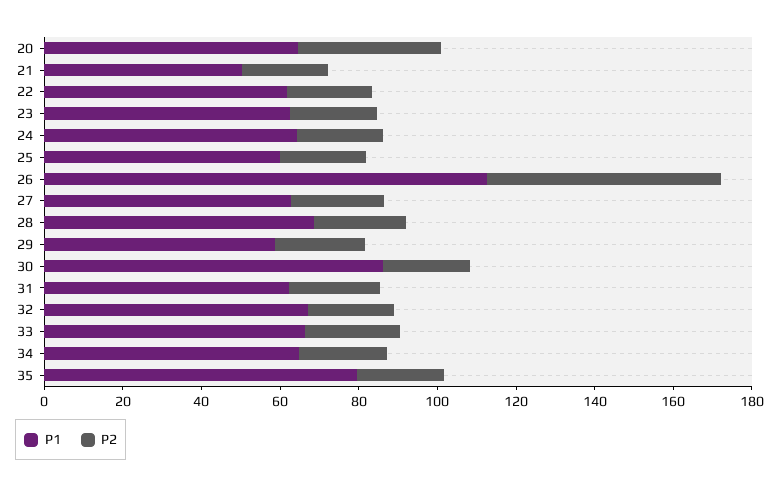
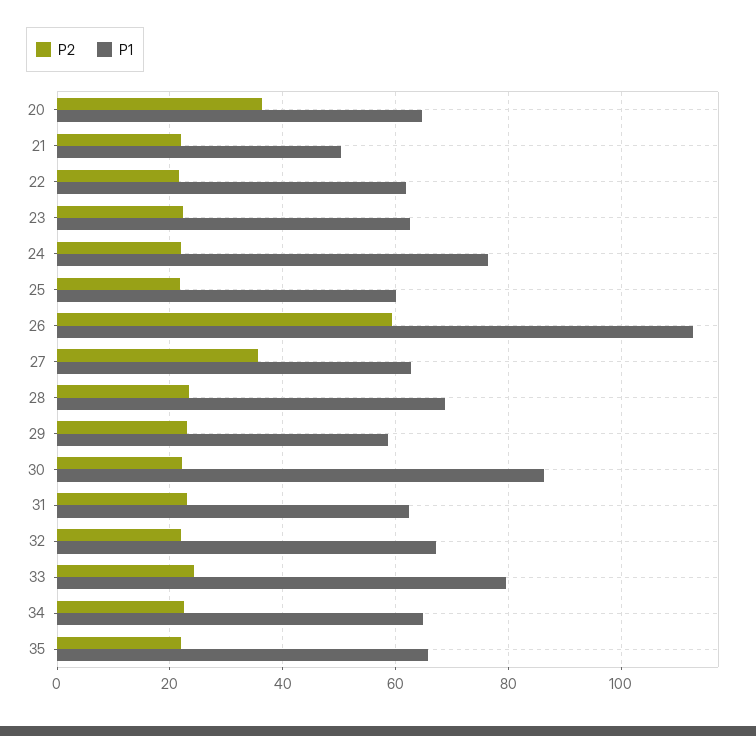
  {
    "P1": {
      "20": 64,
      "21": 50,
      "22": 62,
      "23": 62,
-     "24": 65,
+     "24": 76,
      "25": 60,
      "26": 112,
      "27": 62,
      "28": 68,
      "29": 58,
      "30": 86,
      "31": 62,
      "32": 68,
-     "33": 65,
+     "33": 80,
      "34": 64,
-     "35": 80
+     "35": 66
    },
    "P2": {
      "20": 36,
      "21": 22,
      "22": 22,
      "23": 22,
      "24": 22,
      "25": 22,
      "26": 60,
-     "27": 25,
+     "27": 36,
      "28": 24,
      "29": 22,
      "30": 22,
      "31": 24,
      "32": 22,
      "33": 24,
      "34": 22,
      "35": 22
    }
  }

